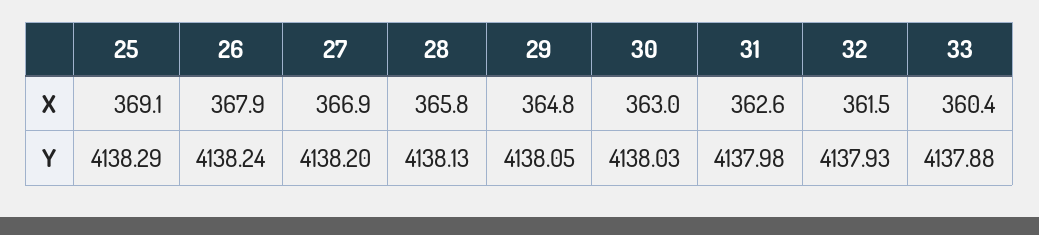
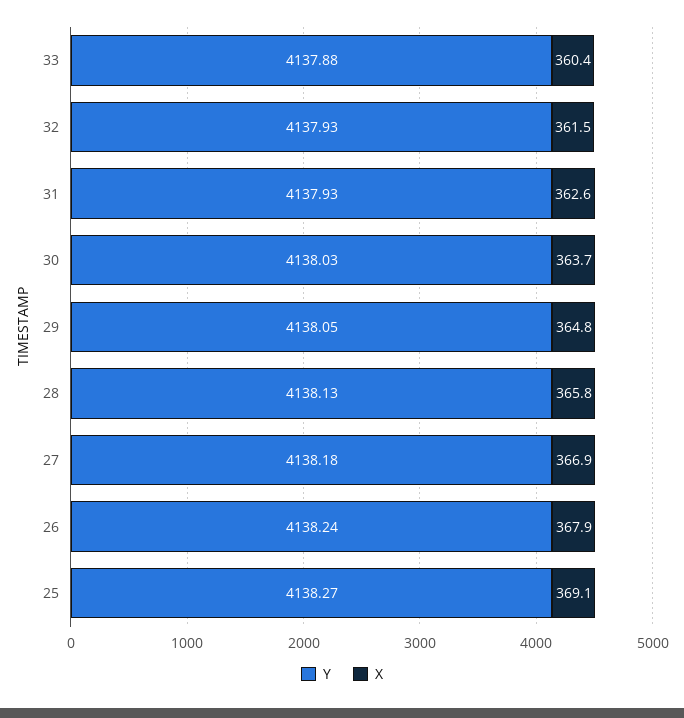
  {
    "X": {
      "25": 369.1,
      "26": 367.9,
      "27": 366.9,
      "28": 365.8,
      "29": 364.8,
-     "30": 363,
+     "30": 363.7,
      "31": 362.6,
      "32": 361.5,
      "33": 360.4
    },
    "Y": {
-     "25": 4138.29,
+     "25": 4138.27,
      "26": 4138.24,
-     "27": 4138.2,
+     "27": 4138.18,
      "28": 4138.13,
      "29": 4138.05,
      "30": 4138.03,
-     "31": 4137.98,
+     "31": 4137.93,
      "32": 4137.93,
      "33": 4137.88
    }
  }

